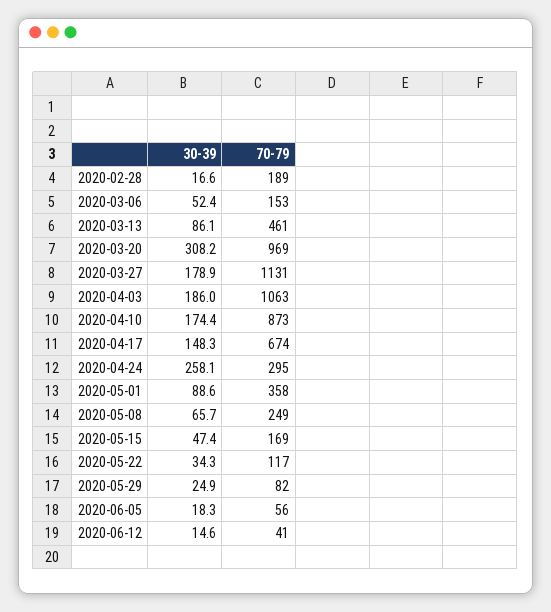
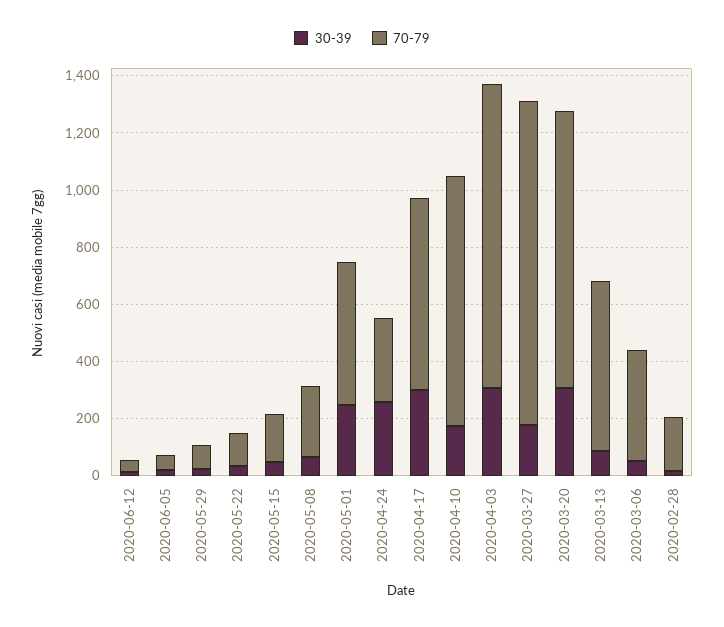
  {
    "30-39": {
      "2020-02-28": 16.6,
      "2020-03-06": 52.4,
      "2020-03-13": 86.1,
      "2020-03-20": 308.2,
      "2020-03-27": 178.9,
-     "2020-04-03": 186,
+     "2020-04-03": 300,
      "2020-04-10": 174.4,
-     "2020-04-17": 148.3,
+     "2020-04-17": 300,
      "2020-04-24": 258.1,
-     "2020-05-01": 88.6,
+     "2020-05-01": 250,
      "2020-05-08": 65.7,
      "2020-05-15": 47.4,
      "2020-05-22": 34.3,
      "2020-05-29": 24.9,
      "2020-06-05": 18.3,
      "2020-06-12": 14.6
    },
    "70-79": {
      "2020-02-28": 189,
-     "2020-03-06": 153,
+     "2020-03-06": 400,
-     "2020-03-13": 461,
+     "2020-03-13": 600,
      "2020-03-20": 969,
      "2020-03-27": 1131,
      "2020-04-03": 1063,
      "2020-04-10": 873,
      "2020-04-17": 674,
      "2020-04-24": 295,
-     "2020-05-01": 358,
+     "2020-05-01": 500,
      "2020-05-08": 249,
      "2020-05-15": 169,
      "2020-05-22": 117,
      "2020-05-29": 82,
      "2020-06-05": 56,
      "2020-06-12": 41
    }
  }

